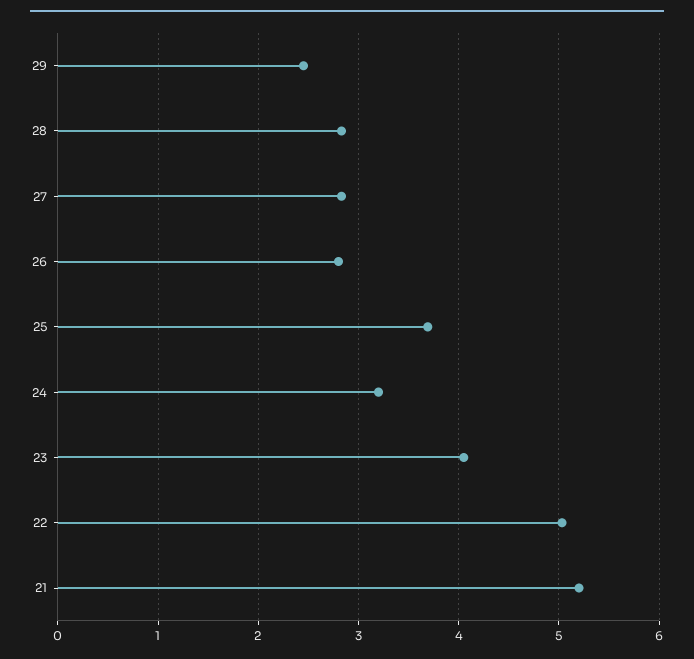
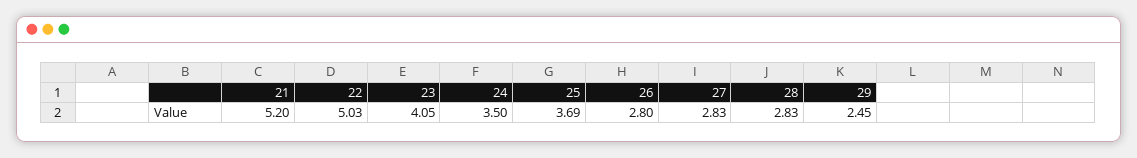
  {
    "29": 2.45,
    "28": 2.83,
    "27": 2.83,
    "26": 2.8,
    "25": 3.69,
-   "24": 3.2,
+   "24": 3.5,
    "23": 4.05,
    "22": 5.03,
    "21": 5.2
  }

